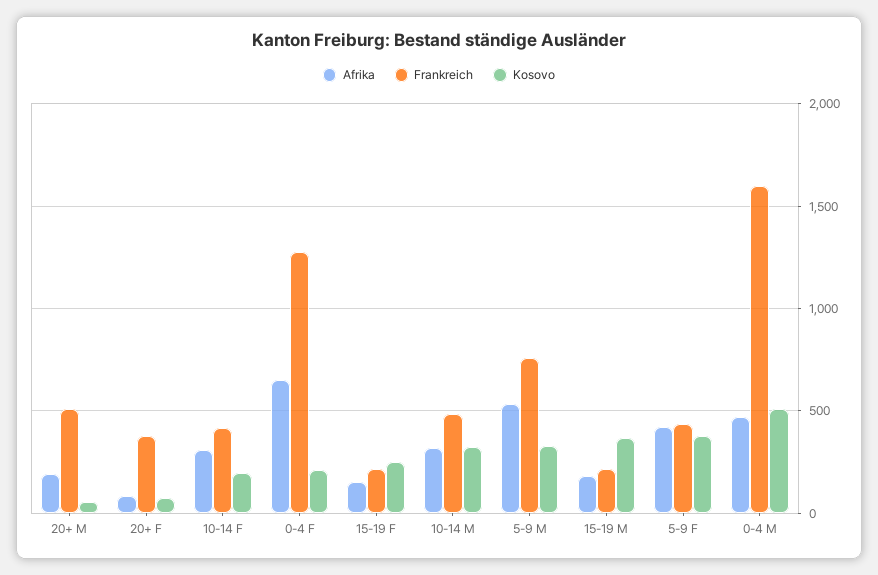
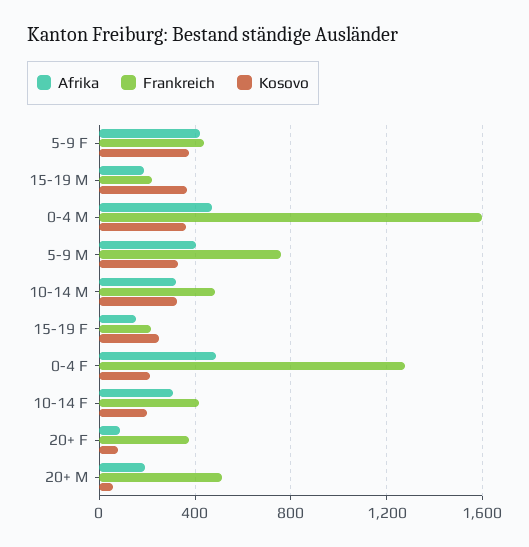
  {
    "Afrika": {
      "20+ M": 200,
      "20+ F": 100,
      "10-14 F": 300,
-     "0-4 F": 650,
+     "0-4 F": 500,
      "15-19 F": 150,
      "10-14 M": 300,
-     "5-9 M": 550,
+     "5-9 M": 400,
      "15-19 M": 200,
      "5-9 F": 400,
      "0-4 M": 450
    },
    "Frankreich": {
      "20+ M": 500,
      "20+ F": 400,
      "10-14 F": 400,
      "0-4 F": 1300,
      "15-19 F": 200,
      "10-14 M": 500,
      "5-9 M": 750,
      "15-19 M": 200,
      "5-9 F": 450,
      "0-4 M": 1600
    },
    "Kosovo": {
      "20+ M": 50,
      "20+ F": 100,
      "10-14 F": 200,
      "0-4 F": 200,
      "15-19 F": 250,
      "10-14 M": 300,
      "5-9 M": 350,
      "15-19 M": 350,
      "5-9 F": 400,
-     "0-4 M": 500
+     "0-4 M": 350
    }
  }

